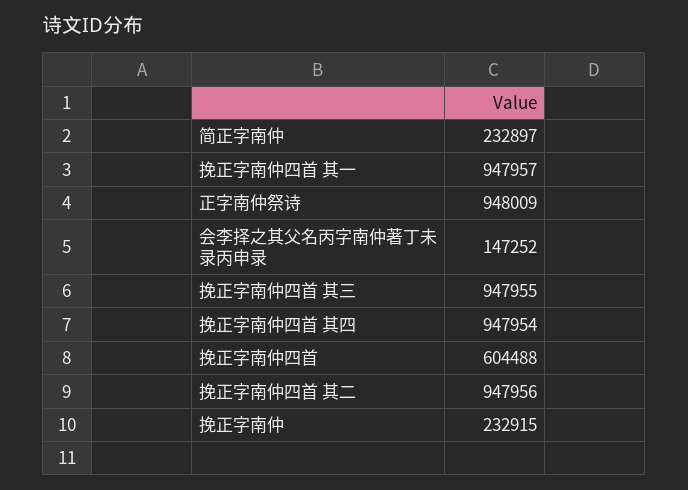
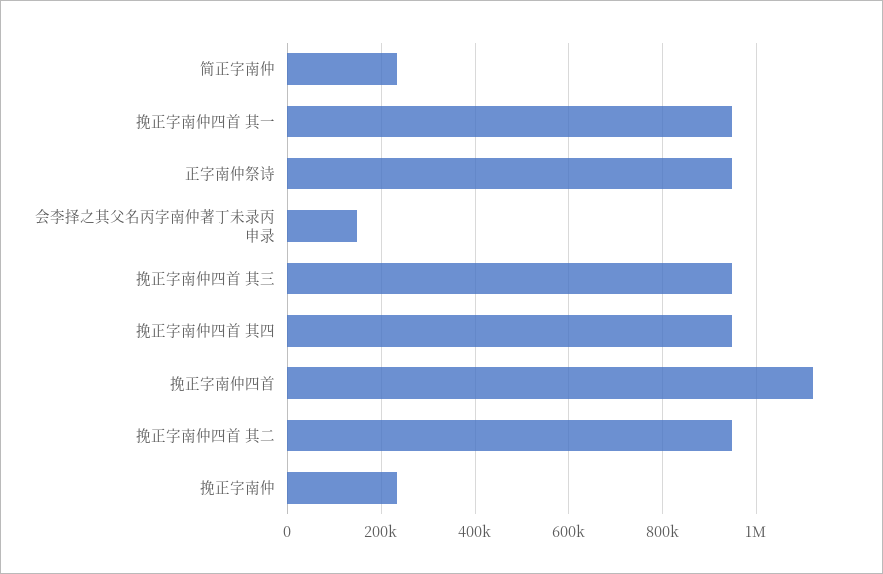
  {
    "简正字南仲": 232897,
    "挽正字南仲四首 其一": 947957,
    "正字南仲祭诗": 948009,
    "会李择之其父名丙字南仲著丁未录丙申录": 147252,
    "挽正字南仲四首 其三": 947955,
    "挽正字南仲四首 其四": 947954,
-   "挽正字南仲四首": 604488,
+   "挽正字南仲四首": 1120000,
    "挽正字南仲四首 其二": 947956,
    "挽正字南仲": 232915
  }

